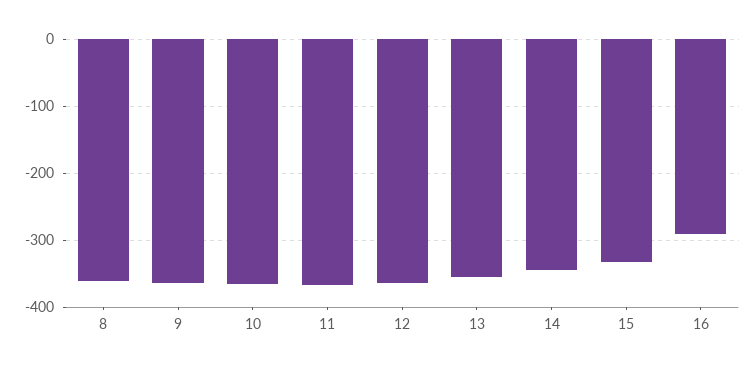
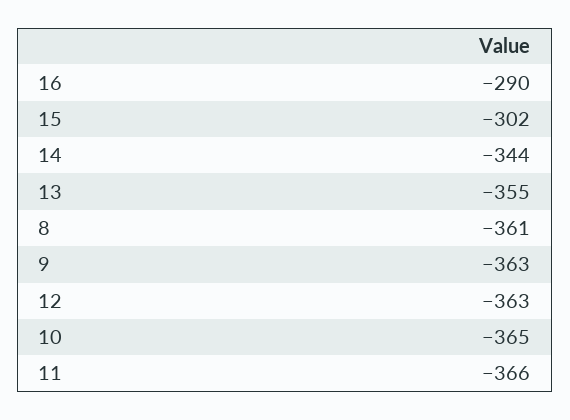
  {
    "8": -361,
    "9": -363,
    "10": -365,
    "11": -366,
    "12": -363,
    "13": -355,
    "14": -344,
-   "15": -330,
+   "15": -302,
    "16": -290
  }

